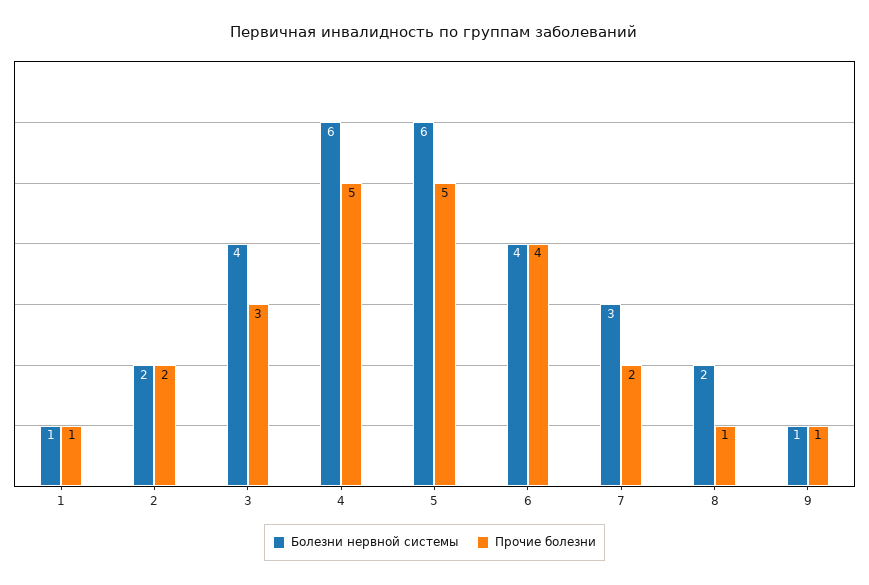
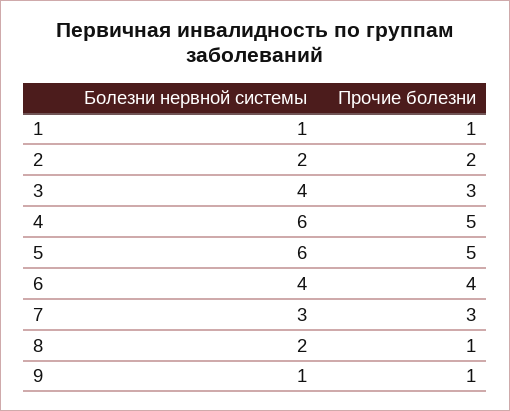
  {
    "Болезни нервной системы": {
      "1": 1,
      "2": 2,
      "3": 4,
      "4": 6,
      "5": 6,
      "6": 4,
      "7": 3,
      "8": 2,
      "9": 1
    },
    "Прочие болезни": {
      "1": 1,
      "2": 2,
      "3": 3,
      "4": 5,
      "5": 5,
      "6": 4,
-     "7": 2,
+     "7": 3,
      "8": 1,
      "9": 1
    }
  }

